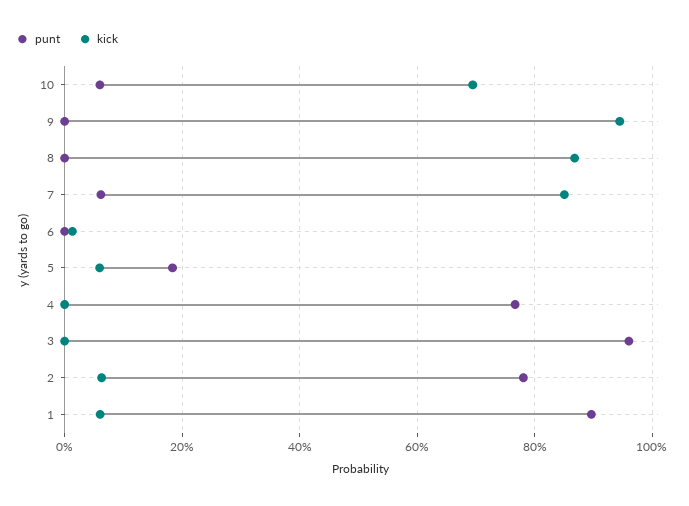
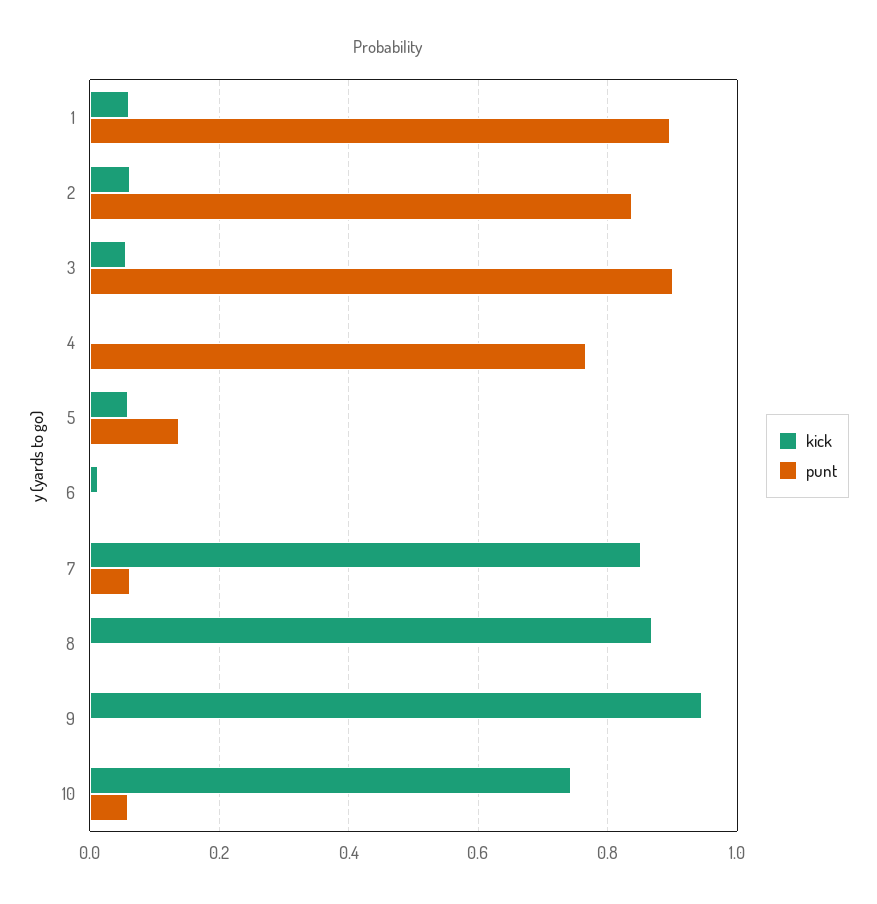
  {
    "punt": {
      "10": 0.06,
      "9": 0,
      "8": 0,
      "7": 0.06,
      "6": 0,
-     "5": 0.18,
+     "5": 0.14,
      "4": 0.76,
-     "3": 0.96,
+     "3": 0.9,
-     "2": 0.78,
+     "2": 0.84,
      "1": 0.9
    },
    "kick": {
-     "10": 0.7,
+     "10": 0.74,
      "9": 0.94,
      "8": 0.86,
      "7": 0.86,
      "6": 0.02,
      "5": 0.06,
      "4": 0,
-     "3": 0,
+     "3": 0.06,
      "2": 0.06,
      "1": 0.06
    }
  }

